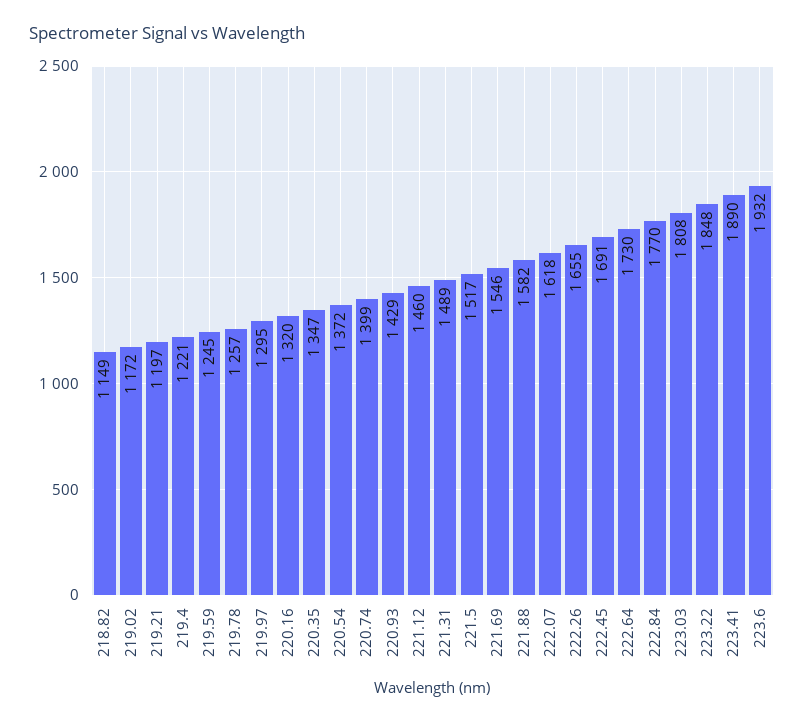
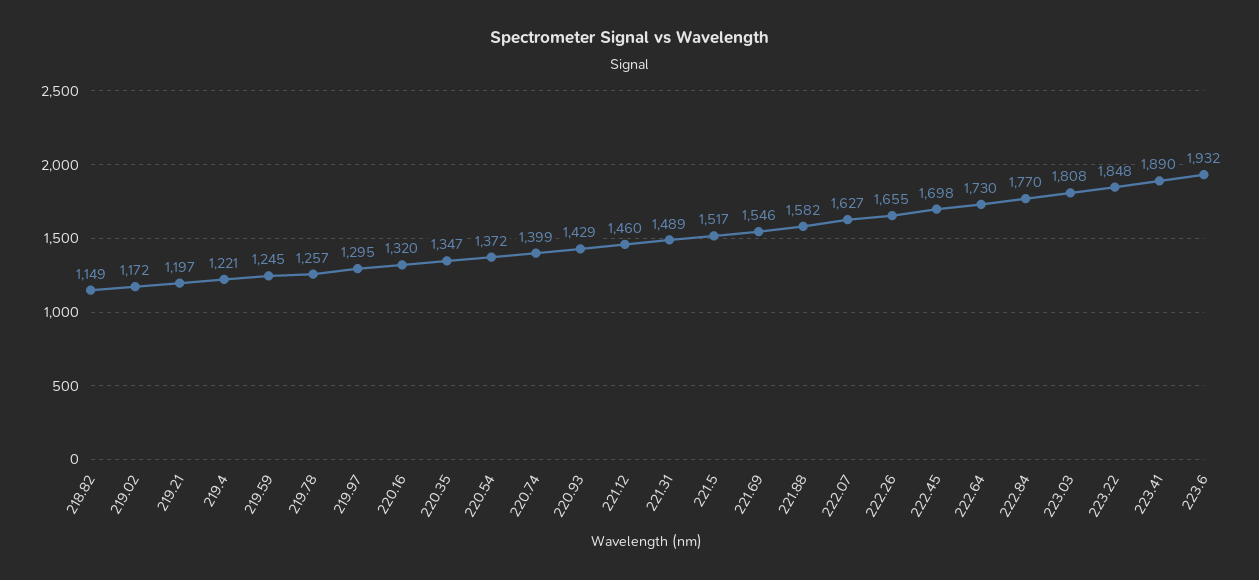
  {
    "218.82": 1149,
    "219.02": 1172,
    "219.21": 1197,
    "219.4": 1221,
    "219.59": 1245,
    "219.78": 1257,
    "219.97": 1295,
    "220.16": 1320,
    "220.35": 1347,
    "220.54": 1372,
    "220.74": 1399,
    "220.93": 1429,
    "221.12": 1460,
    "221.31": 1489,
    "221.5": 1517,
    "221.69": 1546,
    "221.88": 1582,
-   "222.07": 1618,
+   "222.07": 1627,
    "222.26": 1655,
-   "222.45": 1691,
+   "222.45": 1698,
    "222.64": 1730,
    "222.84": 1770,
    "223.03": 1808,
    "223.22": 1848,
    "223.41": 1890,
    "223.6": 1932
  }

